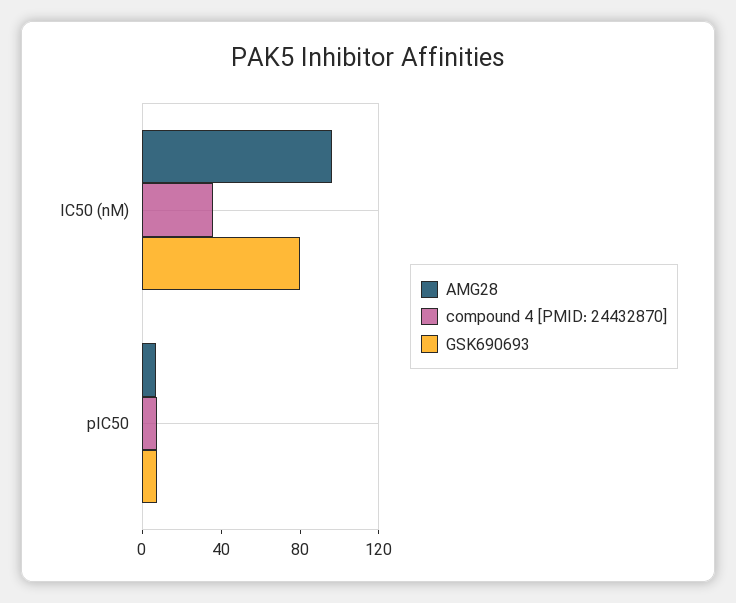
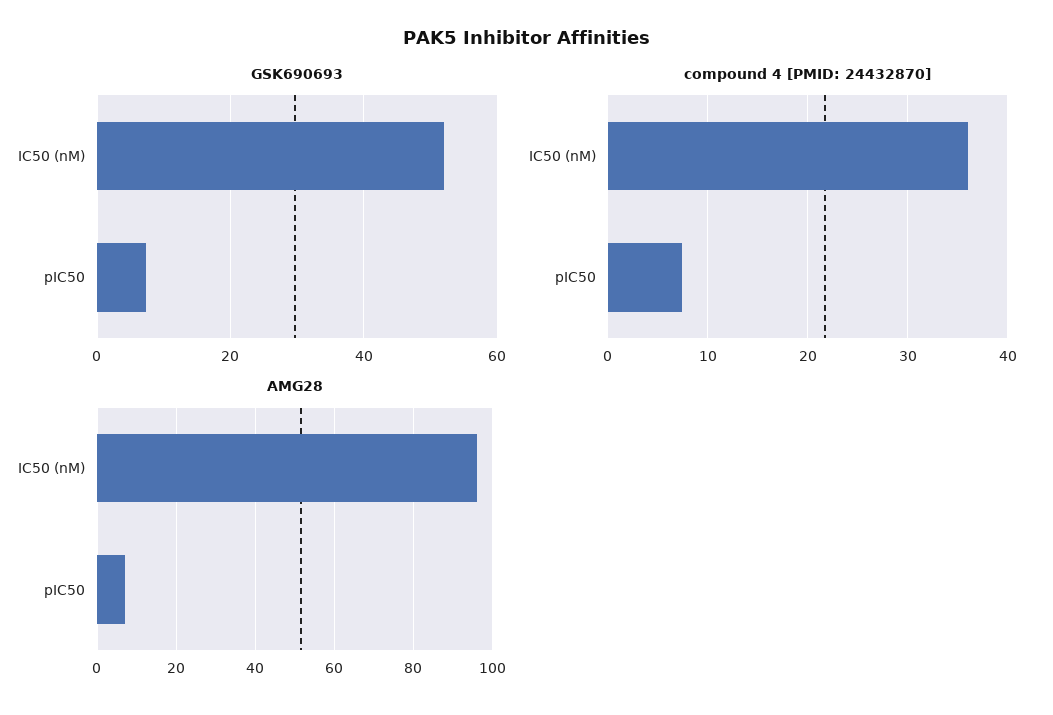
  {
    "AMG28": {
      "IC50 (nM)": 96,
      "pIC50": 8
    },
    "compound 4 [PMID: 24432870]": {
      "IC50 (nM)": 36,
      "pIC50": 7
    },
    "GSK690693": {
-     "IC50 (nM)": 80,
+     "IC50 (nM)": 52,
      "pIC50": 8
    }
  }

